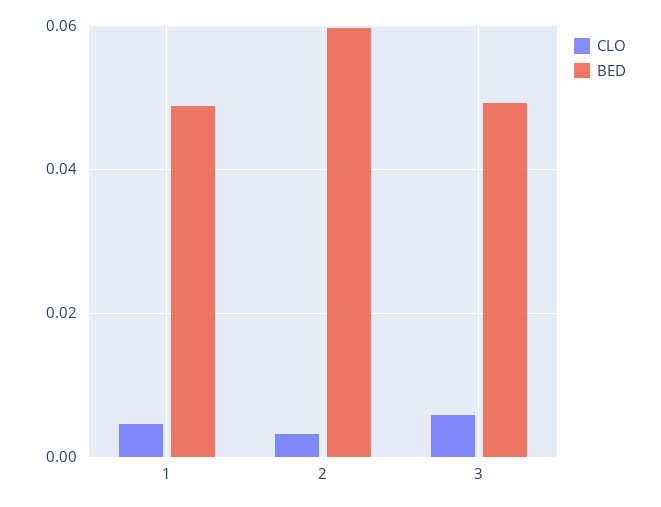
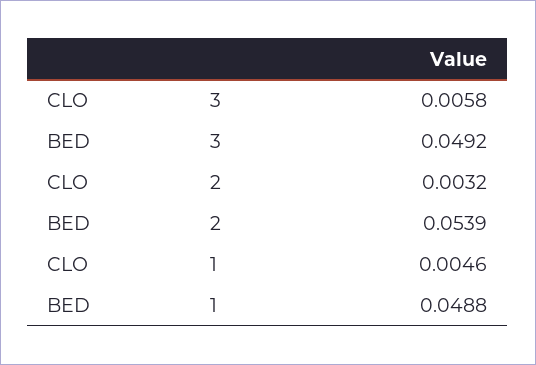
  {
    "CLO": {
      "1": 0.0046,
      "2": 0.0032,
      "3": 0.0058
    },
    "BED": {
      "1": 0.0488,
-     "2": 0.06,
+     "2": 0.0539,
      "3": 0.0492
    }
  }

